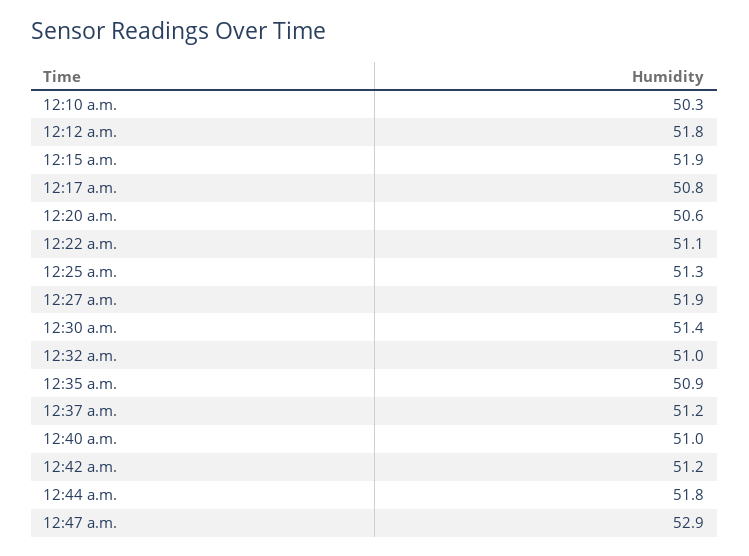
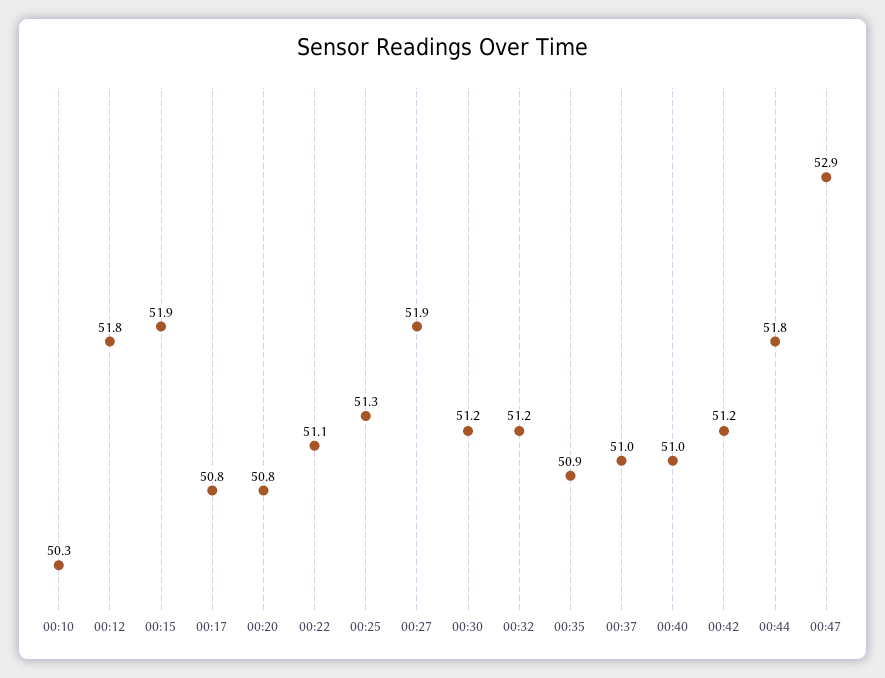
  {
    "12:10 a.m.": 50.3,
    "12:12 a.m.": 51.8,
    "12:15 a.m.": 51.9,
    "12:17 a.m.": 50.8,
-   "12:20 a.m.": 50.6,
+   "12:20 a.m.": 50.8,
    "12:22 a.m.": 51.1,
    "12:25 a.m.": 51.3,
    "12:27 a.m.": 51.9,
-   "12:30 a.m.": 51.4,
+   "12:30 a.m.": 51.2,
-   "12:32 a.m.": 51,
+   "12:32 a.m.": 51.2,
    "12:35 a.m.": 50.9,
-   "12:37 a.m.": 51.2,
+   "12:37 a.m.": 51,
    "12:40 a.m.": 51,
    "12:42 a.m.": 51.2,
    "12:44 a.m.": 51.8,
    "12:47 a.m.": 52.9
  }

